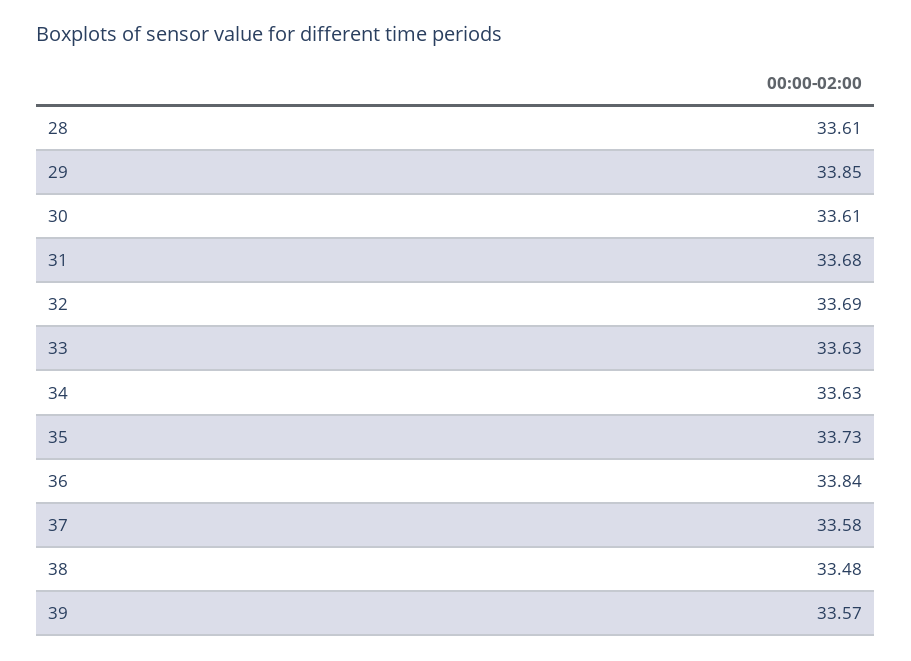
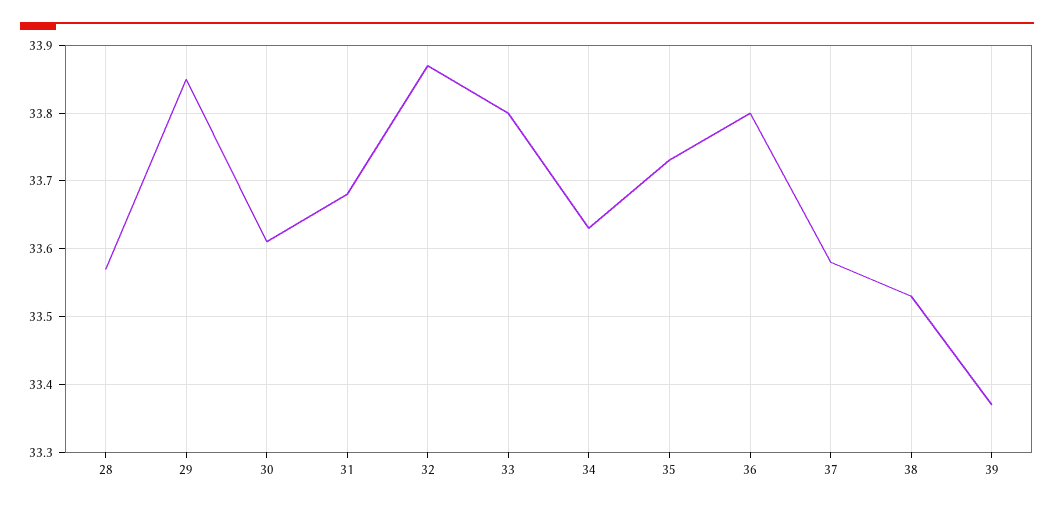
  {
-   "28": 33.61,
+   "28": 33.57,
    "29": 33.85,
    "30": 33.61,
    "31": 33.68,
-   "32": 33.69,
+   "32": 33.87,
-   "33": 33.63,
+   "33": 33.8,
    "34": 33.63,
    "35": 33.73,
-   "36": 33.84,
+   "36": 33.8,
    "37": 33.58,
-   "38": 33.48,
+   "38": 33.53,
-   "39": 33.57
+   "39": 33.37
  }

